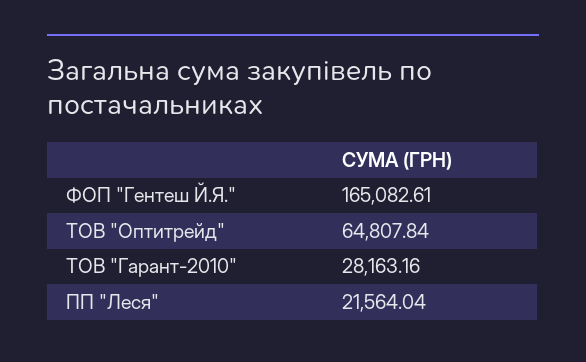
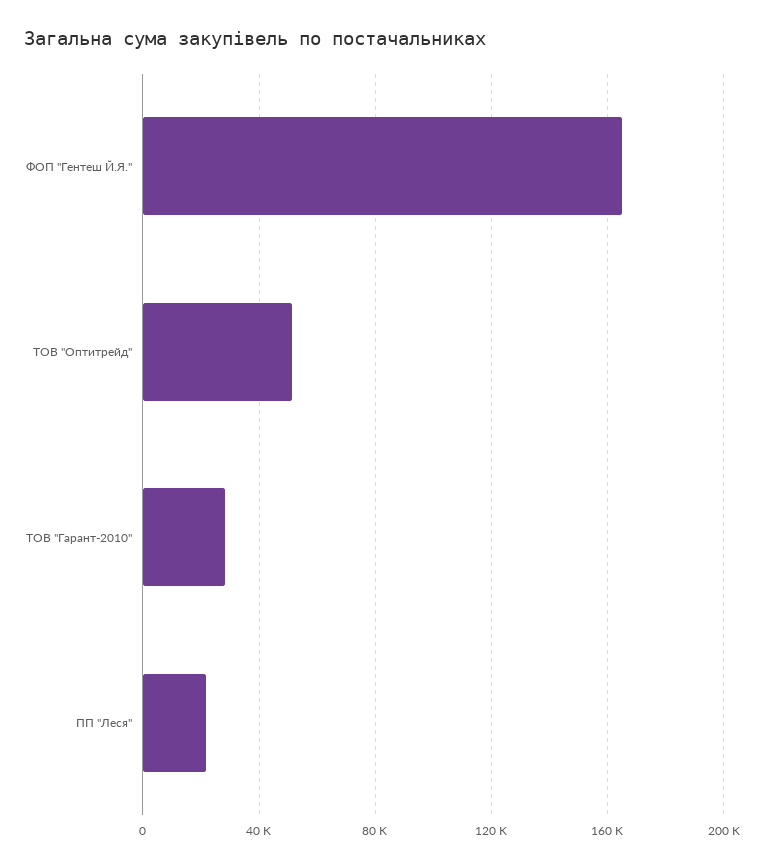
  {
    "ФОП \"Гентеш Й.Я.\"": 165082.61,
-   "ТОВ \"Оптитрейд\"": 64807.84,
+   "ТОВ \"Оптитрейд\"": 50000,
    "ТОВ \"Гарант-2010\"": 28163.16,
    "ПП \"Леся\"": 21564.04
  }

